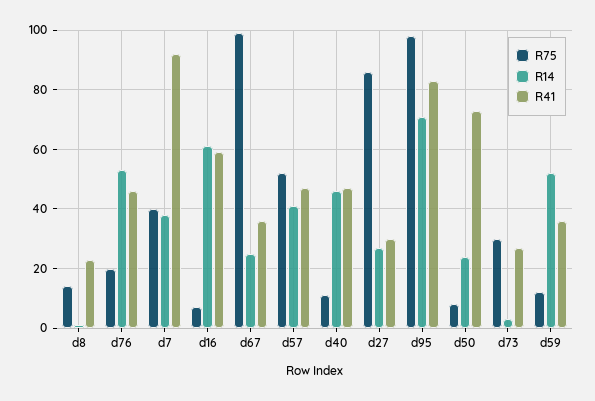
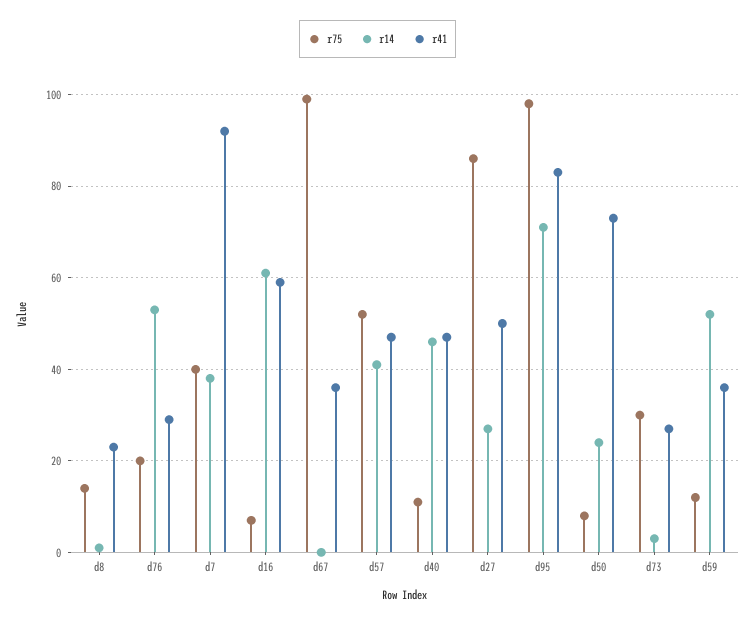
  {
    "R75": {
      "d8": 15,
      "d76": 20,
      "d7": 40,
      "d16": 5,
      "d67": 100,
      "d57": 50,
      "d40": 10,
      "d27": 85,
      "d95": 100,
      "d50": 10,
      "d73": 30,
      "d59": 10
    },
    "R14": {
      "d8": 0,
      "d76": 55,
      "d7": 40,
      "d16": 60,
-     "d67": 25,
+     "d67": 0,
      "d57": 40,
      "d40": 45,
      "d27": 25,
      "d95": 70,
      "d50": 25,
      "d73": 5,
      "d59": 50
    },
    "R41": {
      "d8": 25,
-     "d76": 45,
+     "d76": 30,
      "d7": 90,
      "d16": 60,
      "d67": 35,
      "d57": 45,
      "d40": 45,
-     "d27": 30,
+     "d27": 50,
      "d95": 85,
      "d50": 75,
      "d73": 25,
      "d59": 35
    }
  }

